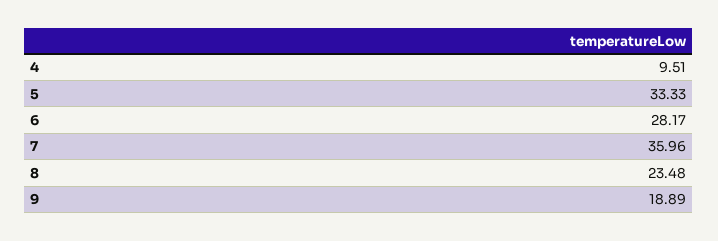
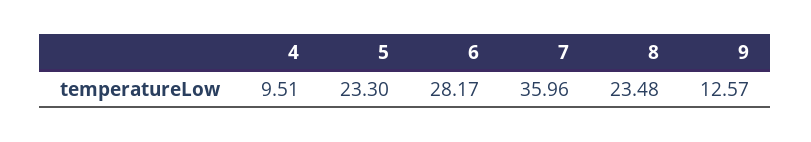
  {
    "4": 9.51,
-   "5": 33.33,
+   "5": 23.3,
    "6": 28.17,
    "7": 35.96,
    "8": 23.48,
-   "9": 18.89
+   "9": 12.57
  }

